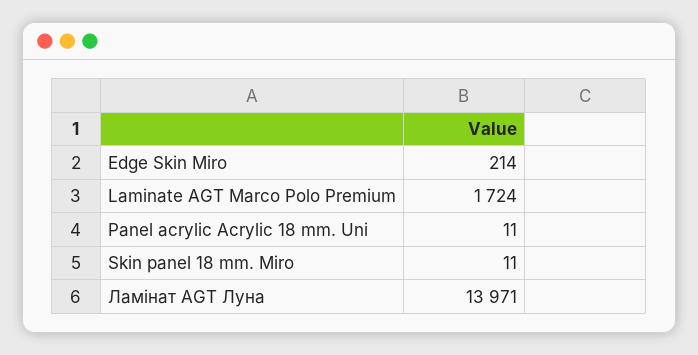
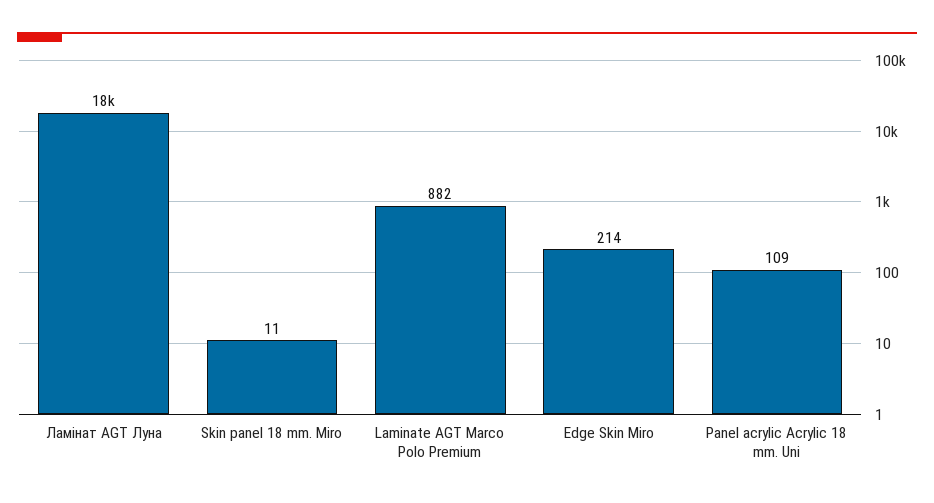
  {
    "Edge Skin Miro": 214,
-   "Laminate AGT Marco Polo Premium": 1724,
+   "Laminate AGT Marco Polo Premium": 882,
-   "Panel acrylic Acrylic 18 mm. Uni": 11,
+   "Panel acrylic Acrylic 18 mm. Uni": 109,
    "Skin panel 18 mm. Miro": 11,
-   "Ламінат AGT Луна": 13971
+   "Ламінат AGT Луна": 18000
  }

